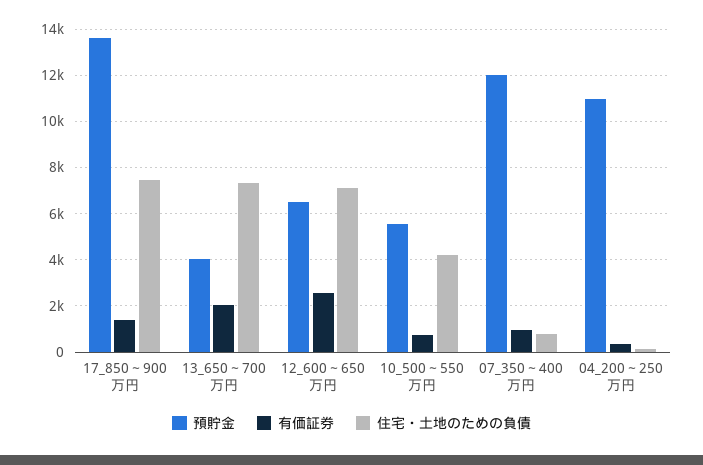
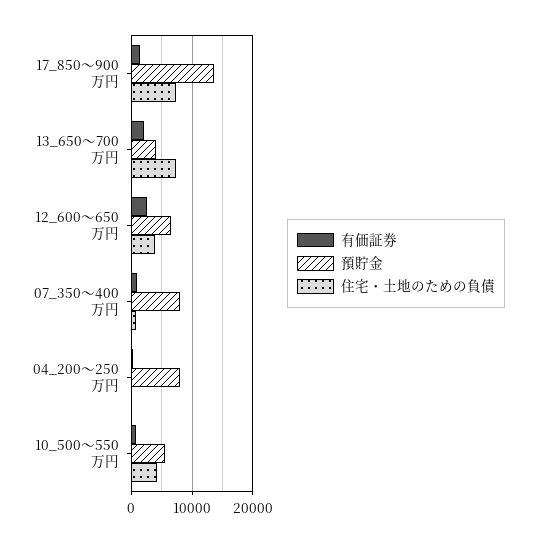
  {
    "預貯金": {
      "17_850～900万円": 13500,
      "13_650～700万円": 4000,
      "12_600～650万円": 6500,
      "10_500～550万円": 5500,
-     "07_350～400万円": 12000,
+     "07_350～400万円": 8000,
-     "04_200～250万円": 11000
+     "04_200～250万円": 8000
    },
    "有価証券": {
      "17_850～900万円": 1500,
      "13_650～700万円": 2000,
      "12_600～650万円": 2500,
      "10_500～550万円": 1000,
      "07_350～400万円": 1000,
      "04_200～250万円": 500
    },
    "住宅・土地のための負債": {
      "17_850～900万円": 7500,
      "13_650～700万円": 7500,
-     "12_600～650万円": 7000,
+     "12_600～650万円": 4000,
      "10_500～550万円": 4000,
      "07_350～400万円": 1000,
      "04_200～250万円": 0
    }
  }

